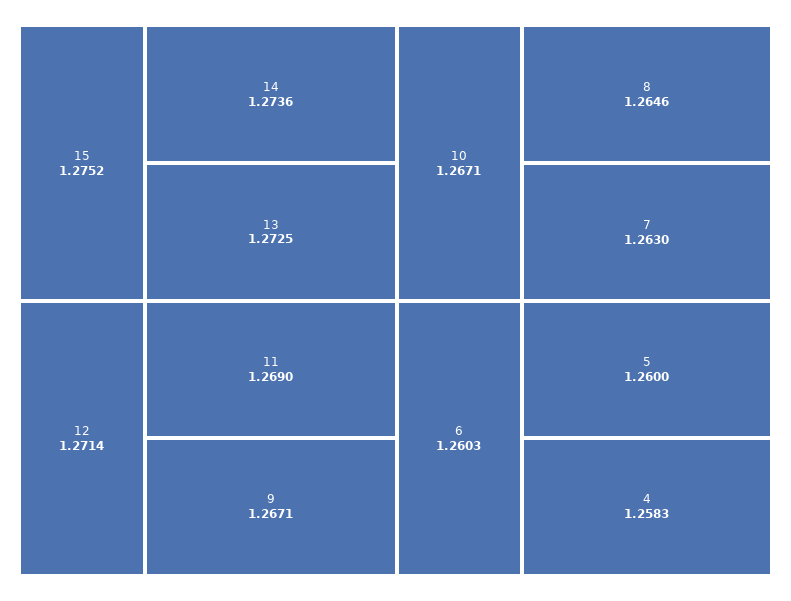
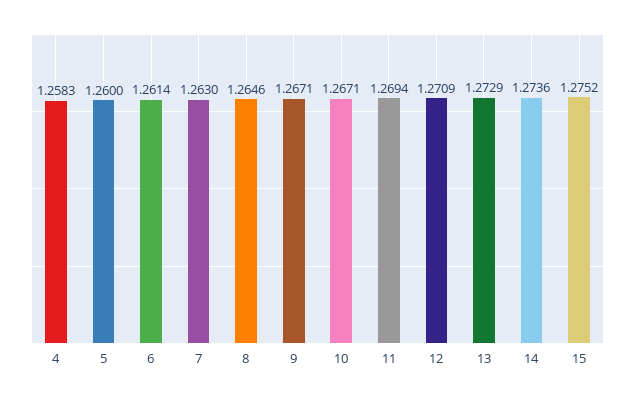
  {
    "15": 1.2752,
    "14": 1.2736,
-   "13": 1.2725,
+   "13": 1.2729,
-   "12": 1.2714,
+   "12": 1.2709,
-   "11": 1.269,
+   "11": 1.2694,
    "9": 1.2671,
    "10": 1.2671,
    "8": 1.2646,
    "7": 1.263,
-   "6": 1.2603,
+   "6": 1.2614,
    "5": 1.26,
    "4": 1.2583
  }

